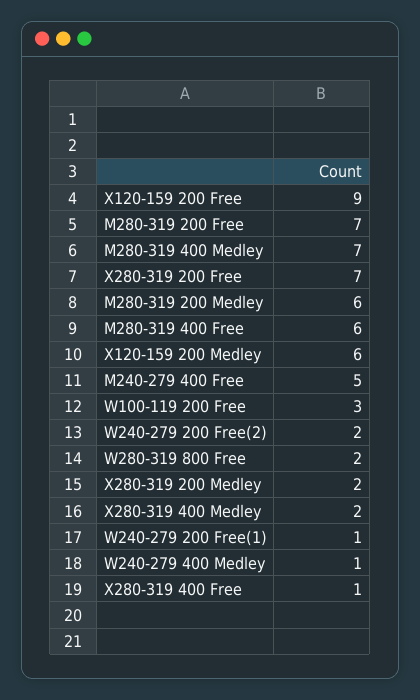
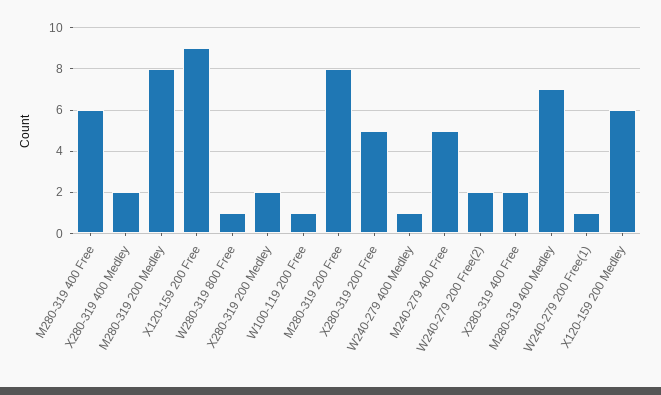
  {
    "X120-159 200 Free": 9,
-   "M280-319 200 Free": 7,
+   "M280-319 200 Free": 8,
    "M280-319 400 Medley": 7,
-   "X280-319 200 Free": 7,
+   "X280-319 200 Free": 5,
-   "M280-319 200 Medley": 6,
+   "M280-319 200 Medley": 8,
    "M280-319 400 Free": 6,
    "X120-159 200 Medley": 6,
    "M240-279 400 Free": 5,
-   "W100-119 200 Free": 3,
+   "W100-119 200 Free": 1,
    "W240-279 200 Free(2)": 2,
-   "W280-319 800 Free": 2,
+   "W280-319 800 Free": 1,
    "X280-319 200 Medley": 2,
    "X280-319 400 Medley": 2,
    "W240-279 200 Free(1)": 1,
    "W240-279 400 Medley": 1,
-   "X280-319 400 Free": 1
+   "X280-319 400 Free": 2
  }

